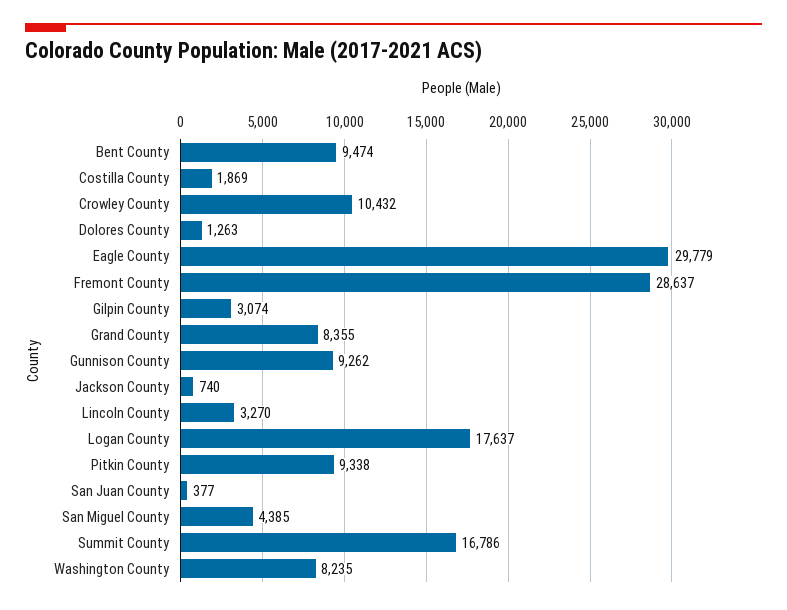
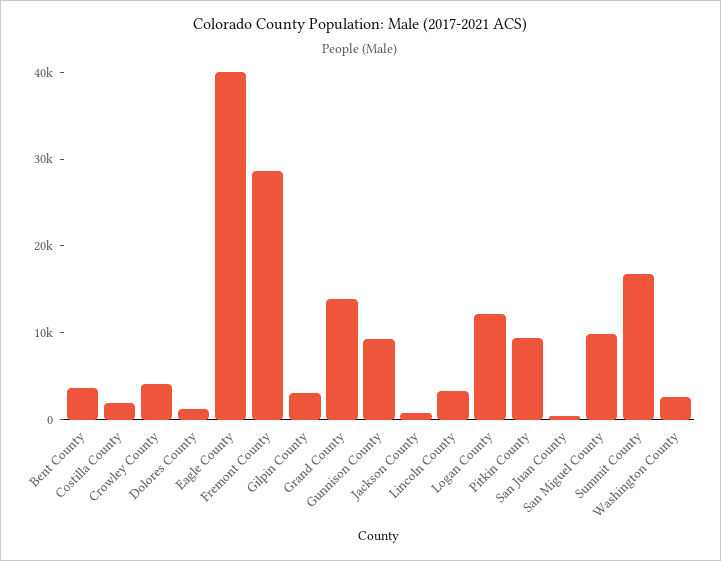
  {
-   "Bent County": 9474,
+   "Bent County": 4000,
    "Costilla County": 1869,
-   "Crowley County": 10432,
+   "Crowley County": 4000,
    "Dolores County": 1263,
-   "Eagle County": 29779,
+   "Eagle County": 40000,
    "Fremont County": 28637,
    "Gilpin County": 3074,
-   "Grand County": 8355,
+   "Grand County": 14000,
    "Gunnison County": 9262,
    "Jackson County": 740,
    "Lincoln County": 3270,
-   "Logan County": 17637,
+   "Logan County": 12000,
    "Pitkin County": 9338,
    "San Juan County": 377,
-   "San Miguel County": 4385,
+   "San Miguel County": 10000,
    "Summit County": 16786,
-   "Washington County": 8235
+   "Washington County": 2000
  }

